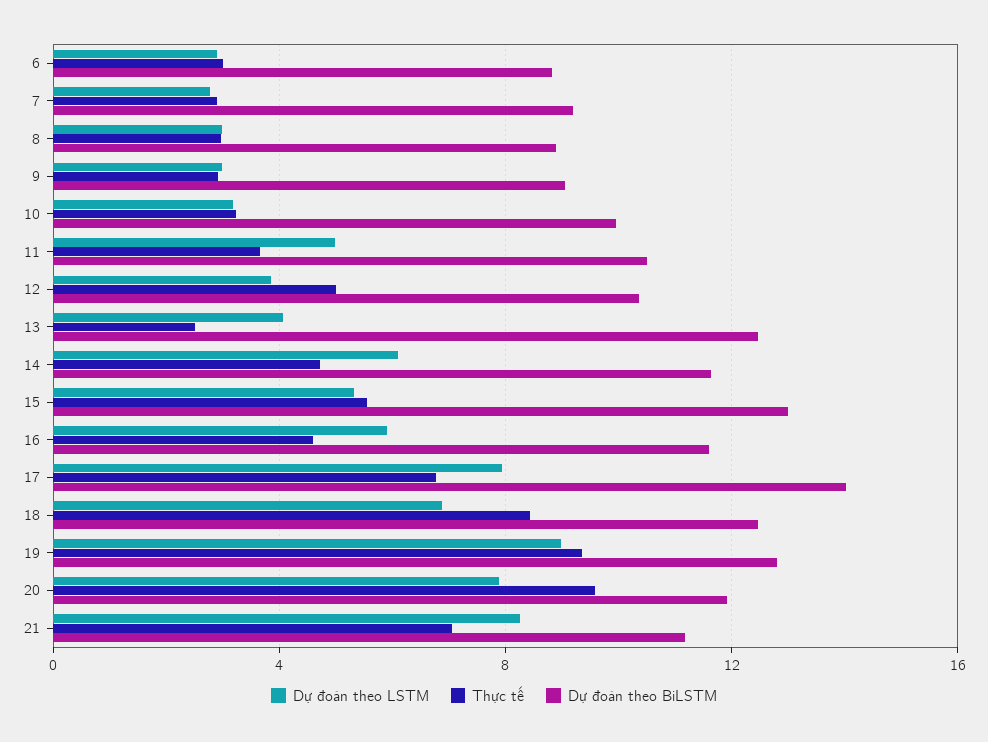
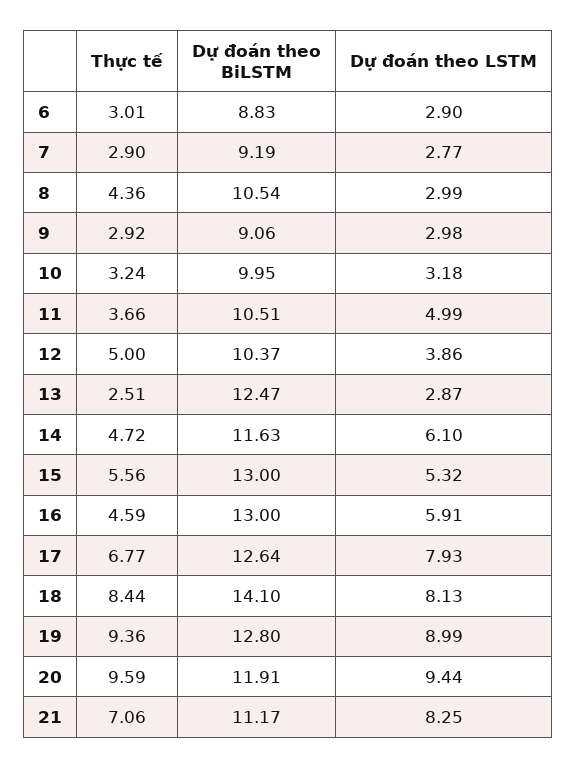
  {
    "Dự đoán theo LSTM": {
      "6": 2.9,
      "7": 2.77,
      "8": 2.99,
      "9": 2.98,
      "10": 3.18,
      "11": 4.99,
      "12": 3.86,
-     "13": 4,
+     "13": 2.87,
      "14": 6.1,
      "15": 5.32,
      "16": 5.91,
      "17": 7.93,
-     "18": 7,
+     "18": 8.13,
      "19": 8.99,
-     "20": 8,
+     "20": 9.44,
      "21": 8.25
    },
    "Thực tế": {
      "6": 3.01,
      "7": 2.9,
-     "8": 3,
+     "8": 4.36,
      "9": 2.92,
      "10": 3.24,
      "11": 3.66,
      "12": 5,
      "13": 2.51,
      "14": 4.72,
      "15": 5.56,
      "16": 4.59,
      "17": 6.77,
      "18": 8.44,
      "19": 9.36,
      "20": 9.59,
      "21": 7.06
    },
    "Dự đoán theo BiLSTM": {
      "6": 8.83,
      "7": 9.19,
-     "8": 9,
+     "8": 10.54,
      "9": 9.06,
      "10": 9.95,
      "11": 10.51,
      "12": 10.37,
      "13": 12.47,
      "14": 11.63,
      "15": 13,
-     "16": 11.5,
+     "16": 13,
-     "17": 14,
+     "17": 12.64,
-     "18": 12.5,
+     "18": 14.1,
      "19": 12.8,
      "20": 11.91,
      "21": 11.17
    }
  }

